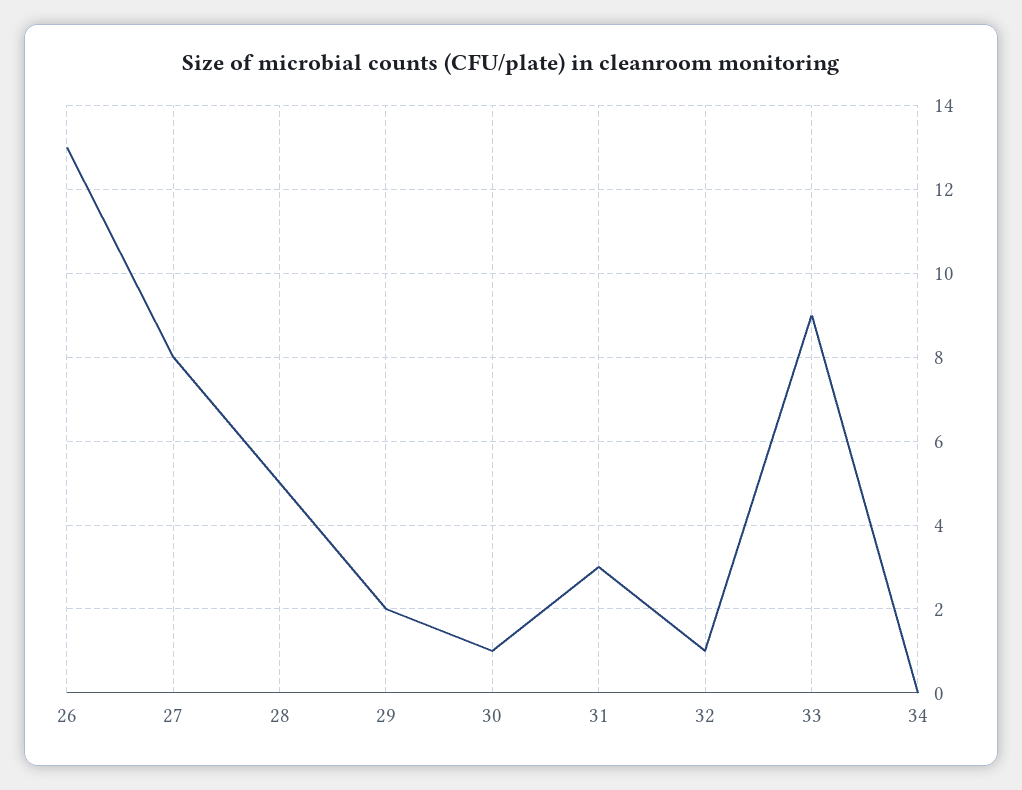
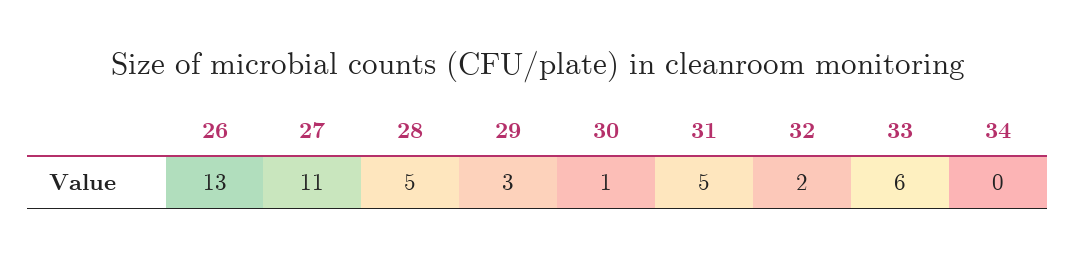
  {
    "26": 13,
-   "27": 8,
+   "27": 11,
    "28": 5,
-   "29": 2,
+   "29": 3,
    "30": 1,
-   "31": 3,
+   "31": 5,
-   "32": 1,
+   "32": 2,
-   "33": 9,
+   "33": 6,
    "34": 0
  }

